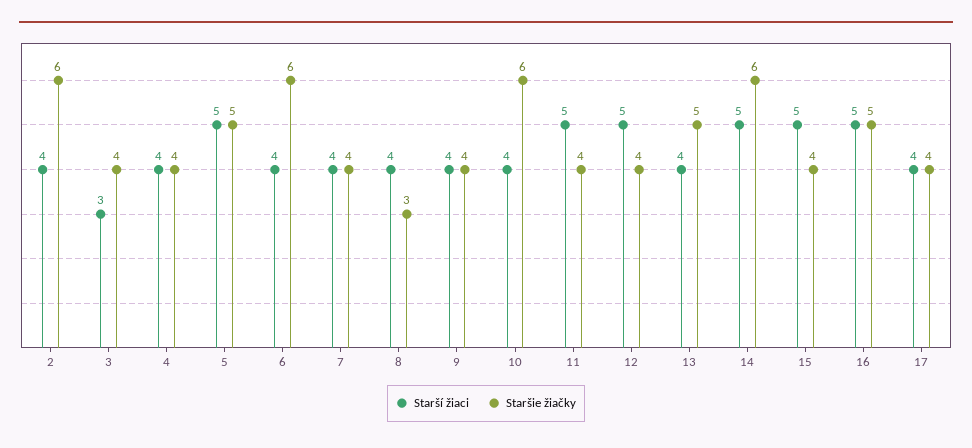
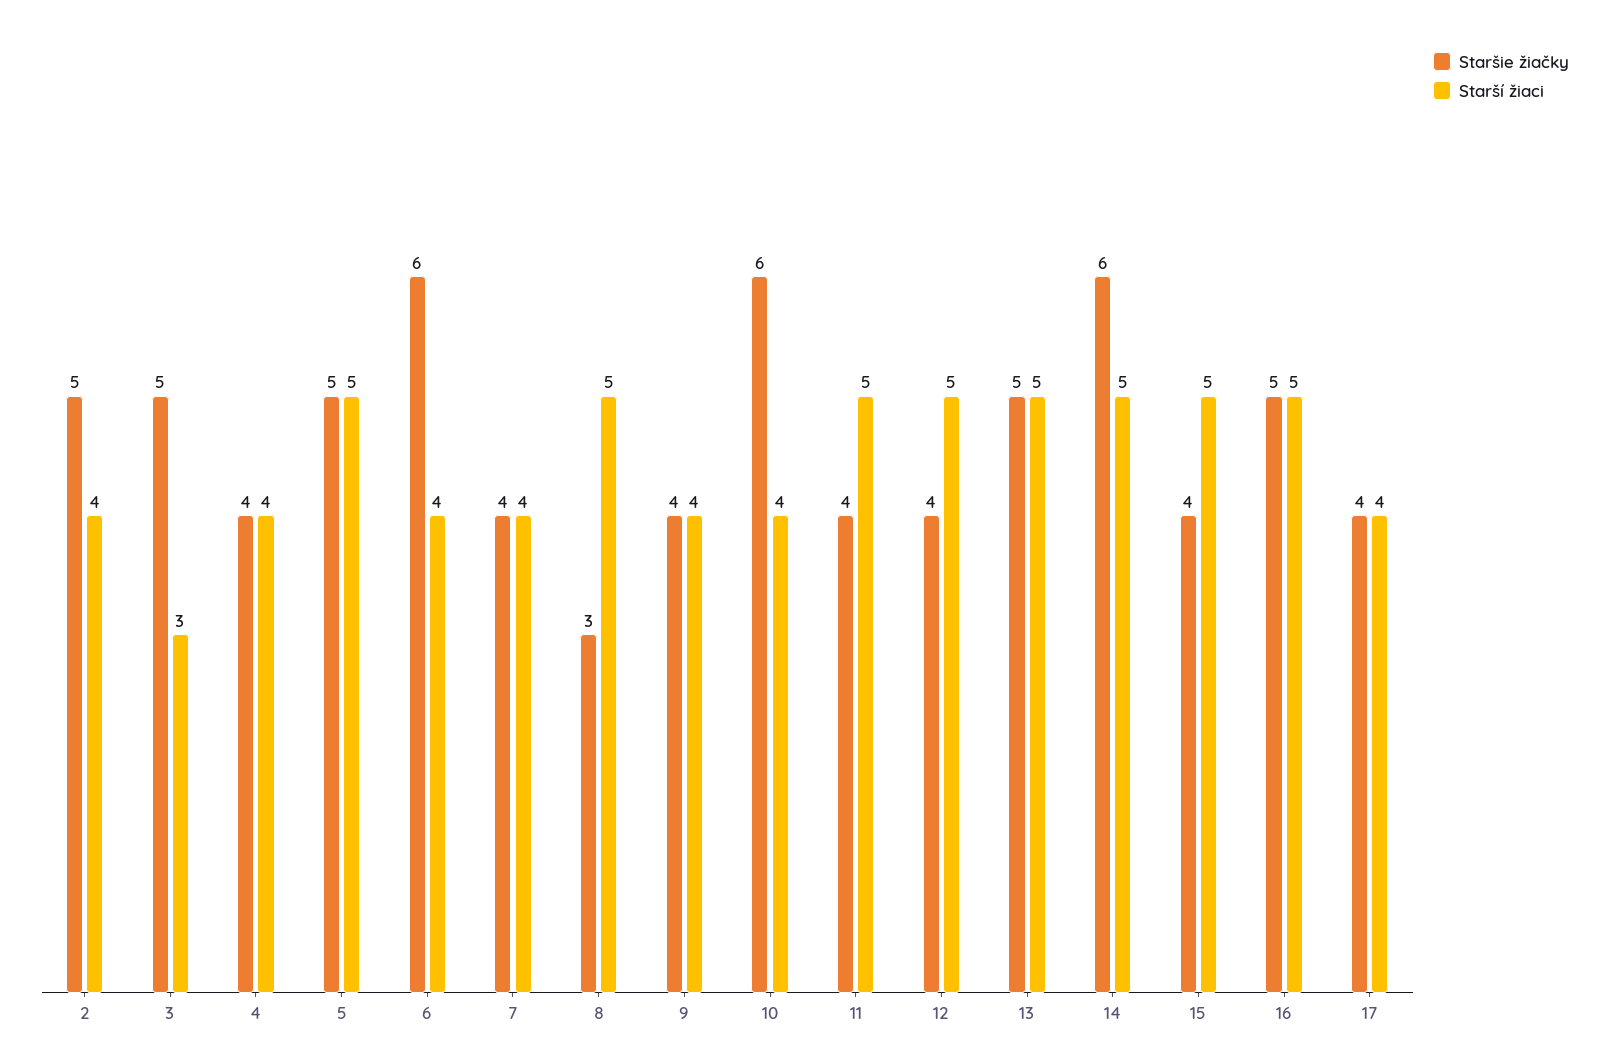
  {
    "Starší žiaci": {
      "2": 4,
      "3": 3,
      "4": 4,
      "5": 5,
      "6": 4,
      "7": 4,
-     "8": 4,
+     "8": 5,
      "9": 4,
      "10": 4,
      "11": 5,
      "12": 5,
-     "13": 4,
+     "13": 5,
      "14": 5,
      "15": 5,
      "16": 5,
      "17": 4
    },
    "Staršie žiačky": {
-     "2": 6,
+     "2": 5,
-     "3": 4,
+     "3": 5,
      "4": 4,
      "5": 5,
      "6": 6,
      "7": 4,
      "8": 3,
      "9": 4,
      "10": 6,
      "11": 4,
      "12": 4,
      "13": 5,
      "14": 6,
      "15": 4,
      "16": 5,
      "17": 4
    }
  }

